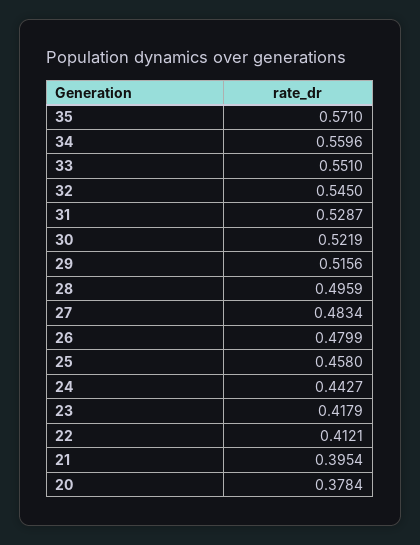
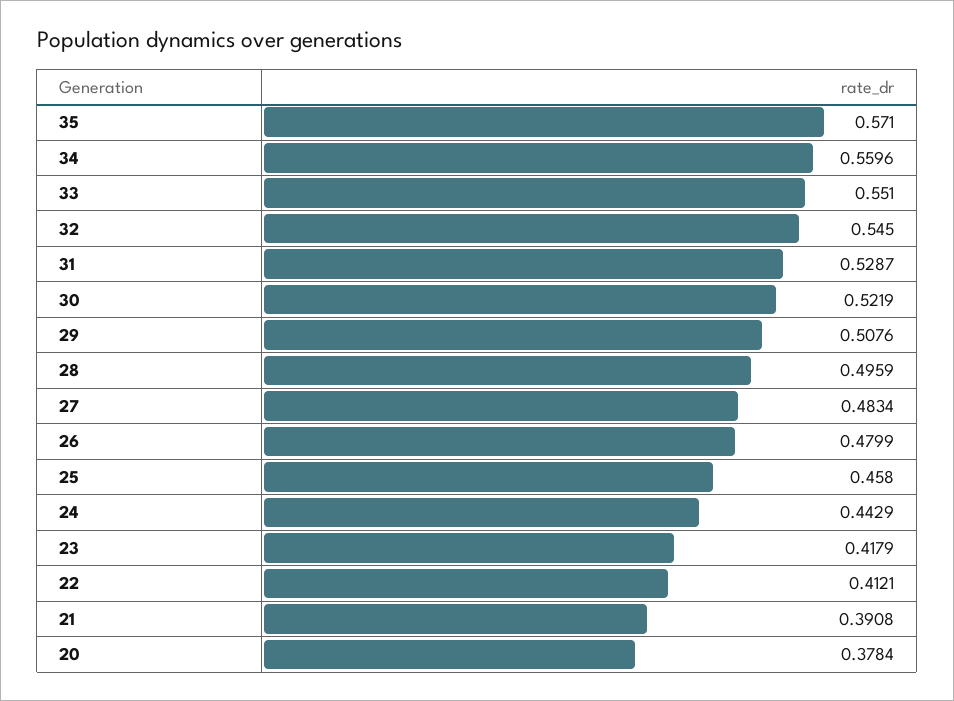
  {
    "35": 0.571,
    "34": 0.5596,
    "33": 0.551,
    "32": 0.545,
    "31": 0.5287,
    "30": 0.5219,
-   "29": 0.5156,
+   "29": 0.5076,
    "28": 0.4959,
    "27": 0.4834,
    "26": 0.4799,
    "25": 0.458,
-   "24": 0.4427,
+   "24": 0.4429,
    "23": 0.4179,
    "22": 0.4121,
-   "21": 0.3954,
+   "21": 0.3908,
    "20": 0.3784
  }

